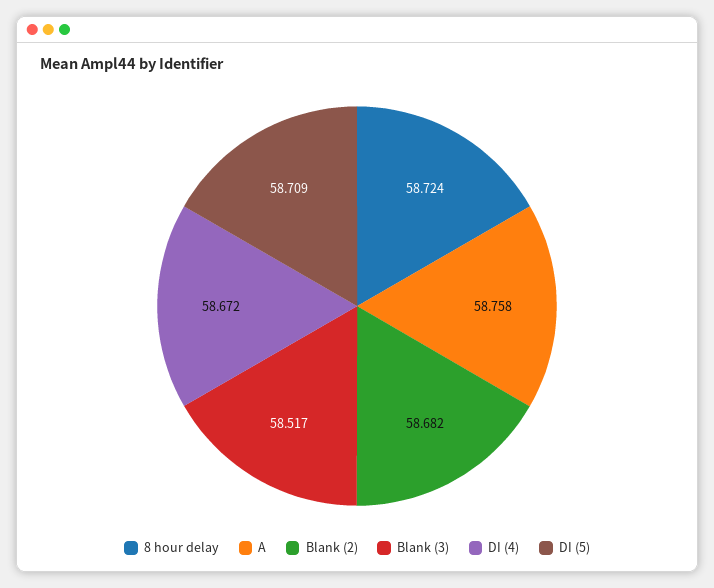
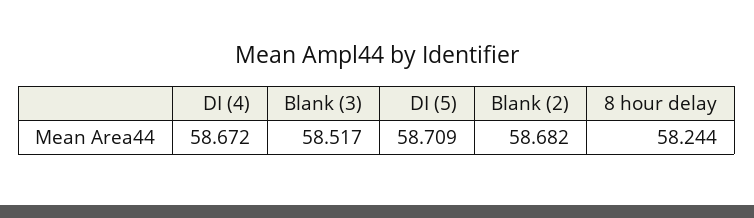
  {
-   "8 hour delay": 58.724,
+   "8 hour delay": 58.244,
-   "A": 58.758,
    "Blank (2)": 58.682,
    "Blank (3)": 58.517,
    "DI (4)": 58.672,
    "DI (5)": 58.709
  }

